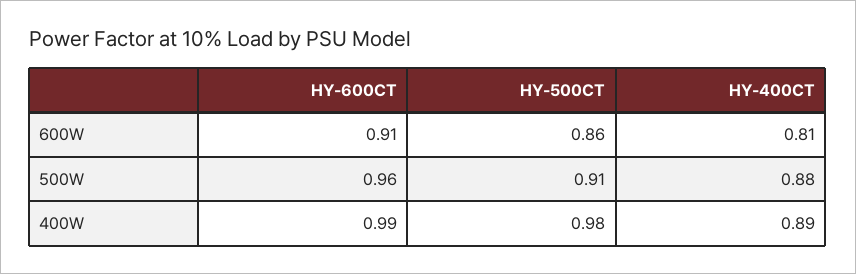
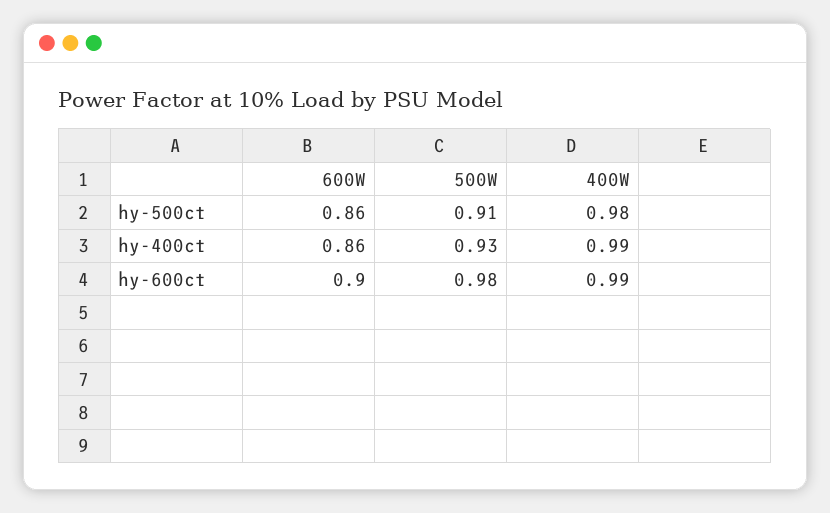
  {
    "HY-600CT": {
-     "600W": 0.91,
+     "600W": 0.9,
-     "500W": 0.96,
+     "500W": 0.98,
      "400W": 0.99
    },
    "HY-500CT": {
      "600W": 0.86,
      "500W": 0.91,
      "400W": 0.98
    },
    "HY-400CT": {
-     "600W": 0.81,
+     "600W": 0.86,
-     "500W": 0.88,
+     "500W": 0.93,
-     "400W": 0.89
+     "400W": 0.99
    }
  }

